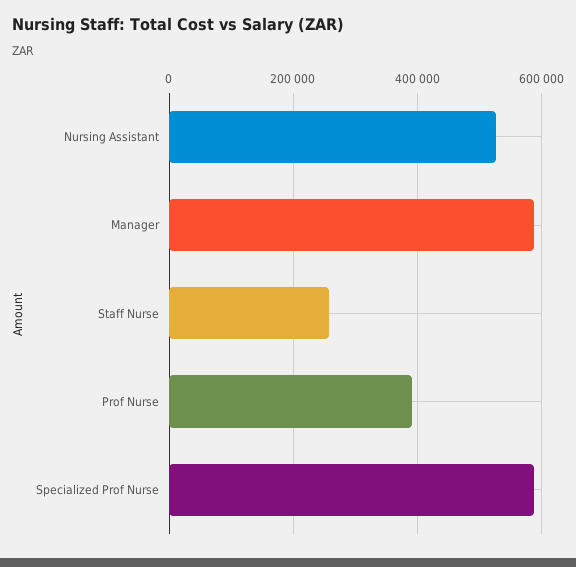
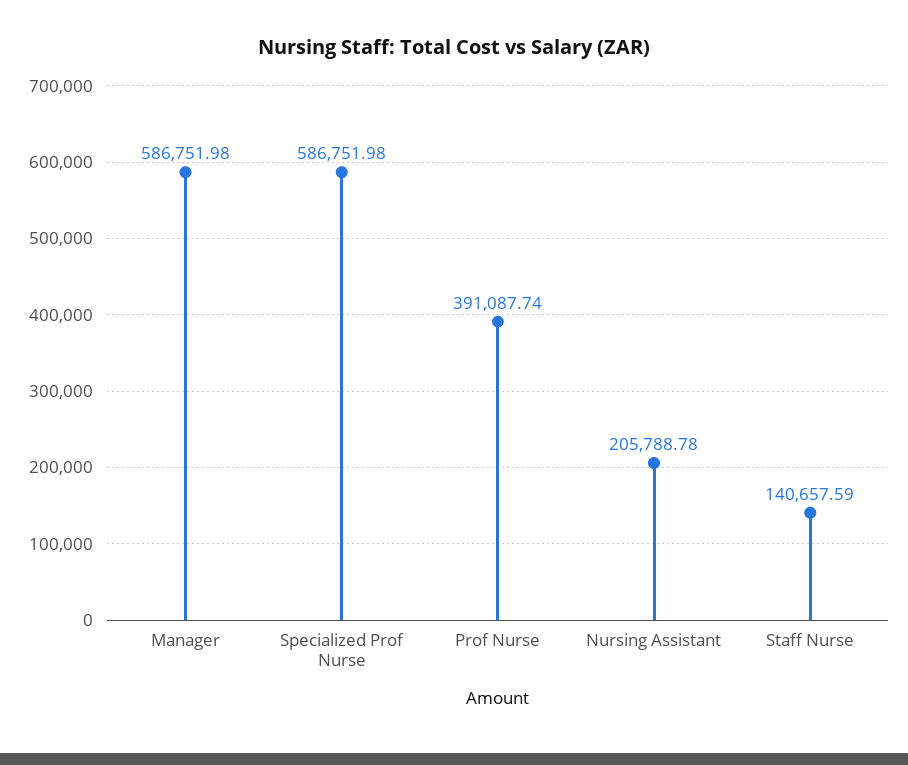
  {
-   "Nursing Assistant": 520000,
+   "Nursing Assistant": 205788.78,
    "Manager": 586751.98,
-   "Staff Nurse": 260000,
+   "Staff Nurse": 140657.59,
    "Prof Nurse": 391087.74,
    "Specialized Prof Nurse": 586751.98
  }

